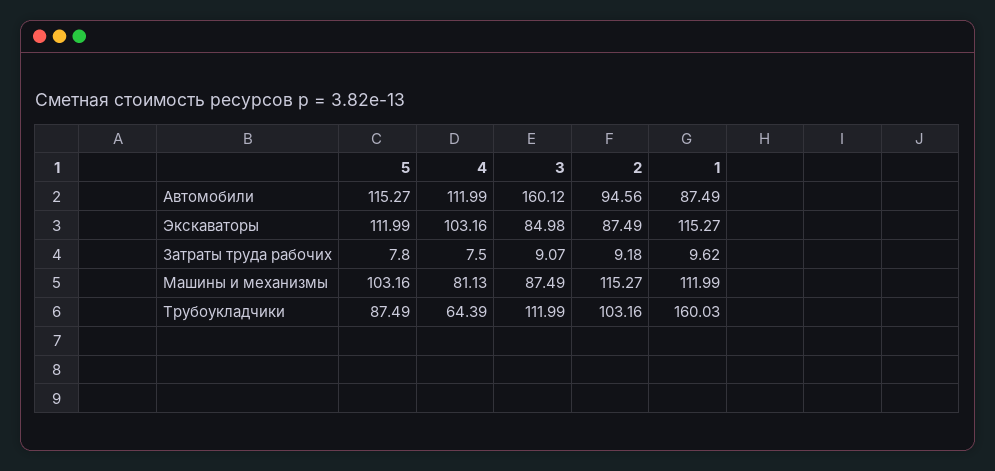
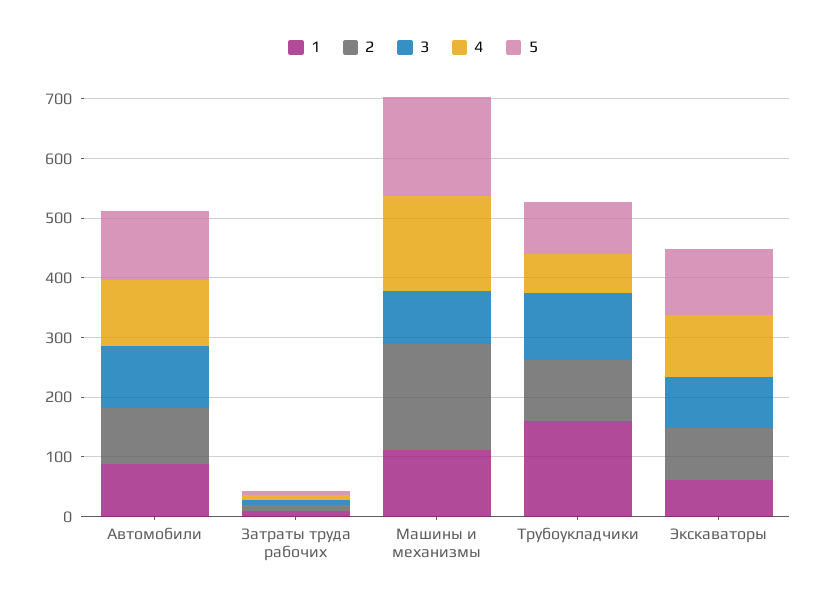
  {
    "5": {
      "Автомобили": 115.27,
      "Экскаваторы": 111.99,
      "Затраты труда рабочих": 7.8,
-     "Машины и механизмы": 103.16,
+     "Машины и механизмы": 160,
      "Трубоукладчики": 87.49
    },
    "4": {
      "Автомобили": 111.99,
      "Экскаваторы": 103.16,
      "Затраты труда рабочих": 7.5,
-     "Машины и механизмы": 81.13,
+     "Машины и механизмы": 160,
      "Трубоукладчики": 64.39
    },
    "3": {
-     "Автомобили": 160.12,
+     "Автомобили": 100,
      "Экскаваторы": 84.98,
      "Затраты труда рабочих": 9.07,
      "Машины и механизмы": 87.49,
      "Трубоукладчики": 111.99
    },
    "2": {
      "Автомобили": 94.56,
      "Экскаваторы": 87.49,
      "Затраты труда рабочих": 9.18,
-     "Машины и механизмы": 115.27,
+     "Машины и механизмы": 180,
      "Трубоукладчики": 103.16
    },
    "1": {
      "Автомобили": 87.49,
-     "Экскаваторы": 115.27,
+     "Экскаваторы": 60,
      "Затраты труда рабочих": 9.62,
      "Машины и механизмы": 111.99,
      "Трубоукладчики": 160.03
    }
  }

